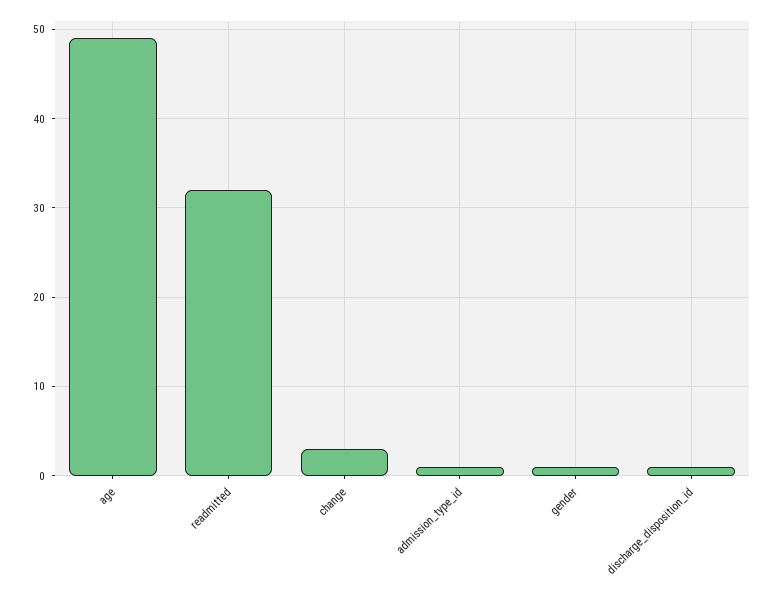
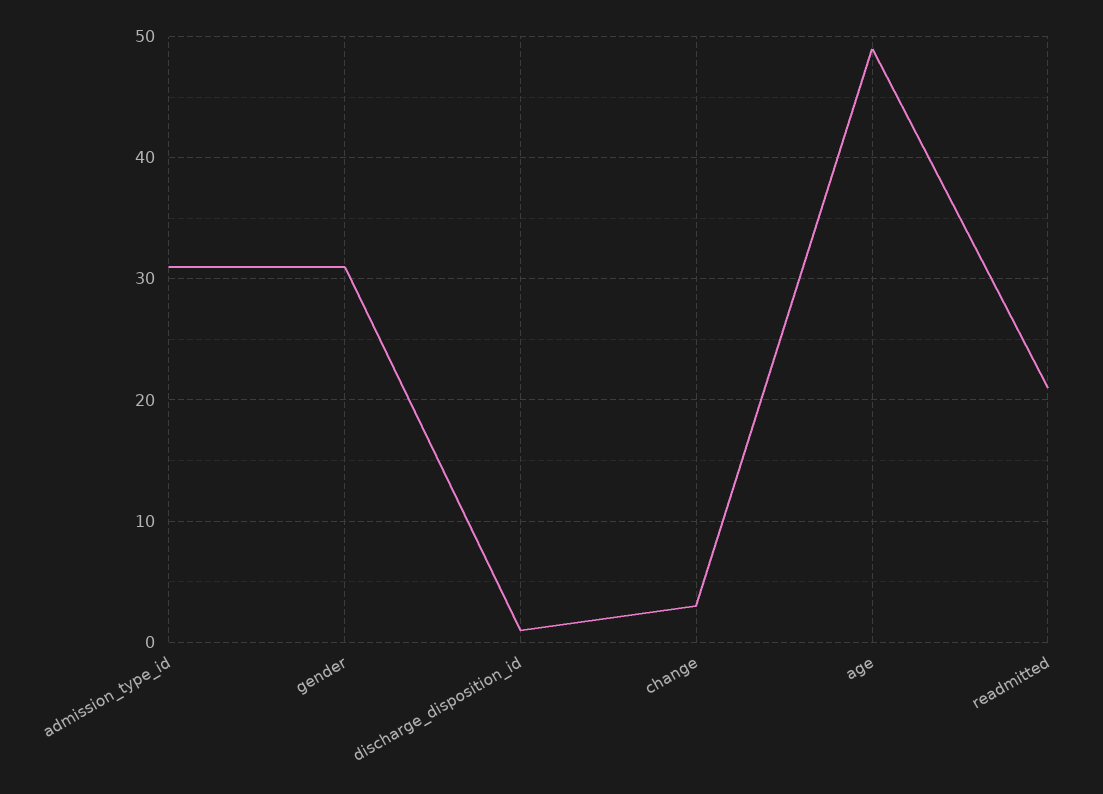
  {
    "age": 49,
-   "readmitted": 32,
+   "readmitted": 21,
    "change": 3,
-   "admission_type_id": 1,
+   "admission_type_id": 31,
-   "gender": 1,
+   "gender": 31,
    "discharge_disposition_id": 1
  }

